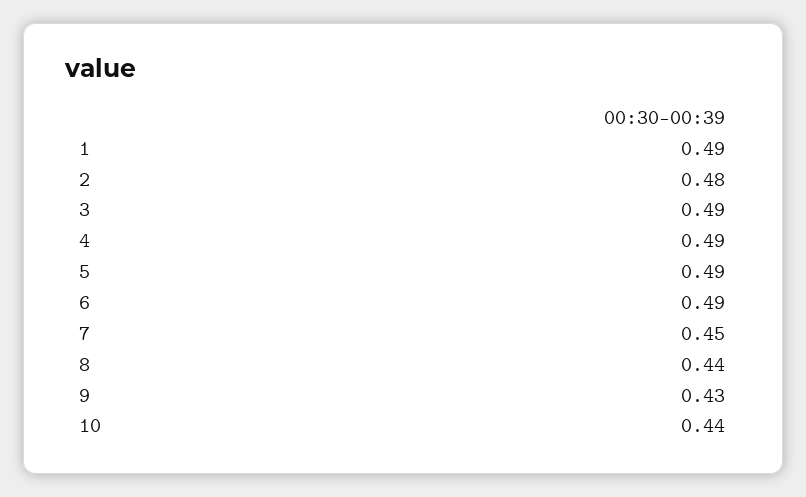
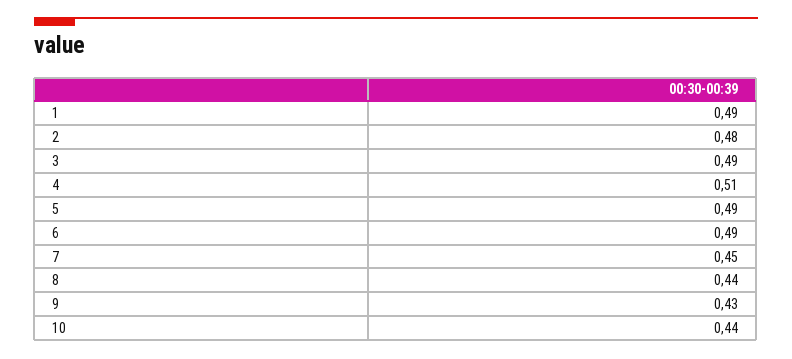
  {
    "1": 0.49,
    "2": 0.48,
    "3": 0.49,
-   "4": 0.49,
+   "4": 0.51,
    "5": 0.49,
    "6": 0.49,
    "7": 0.45,
    "8": 0.44,
    "9": 0.43,
    "10": 0.44
  }

